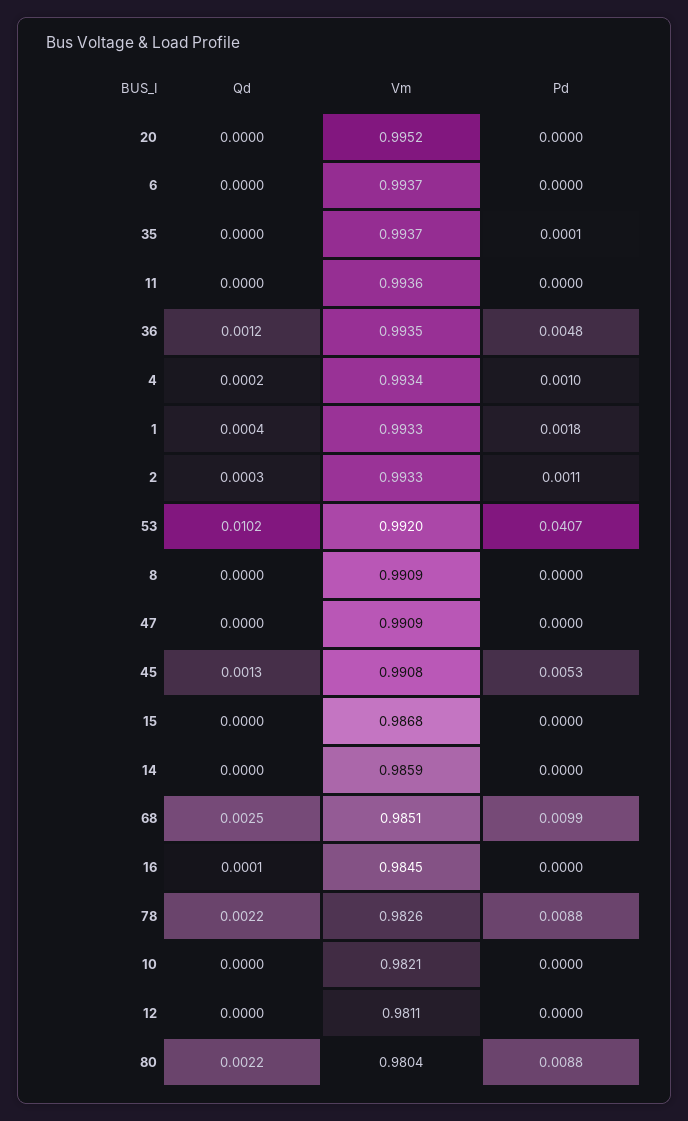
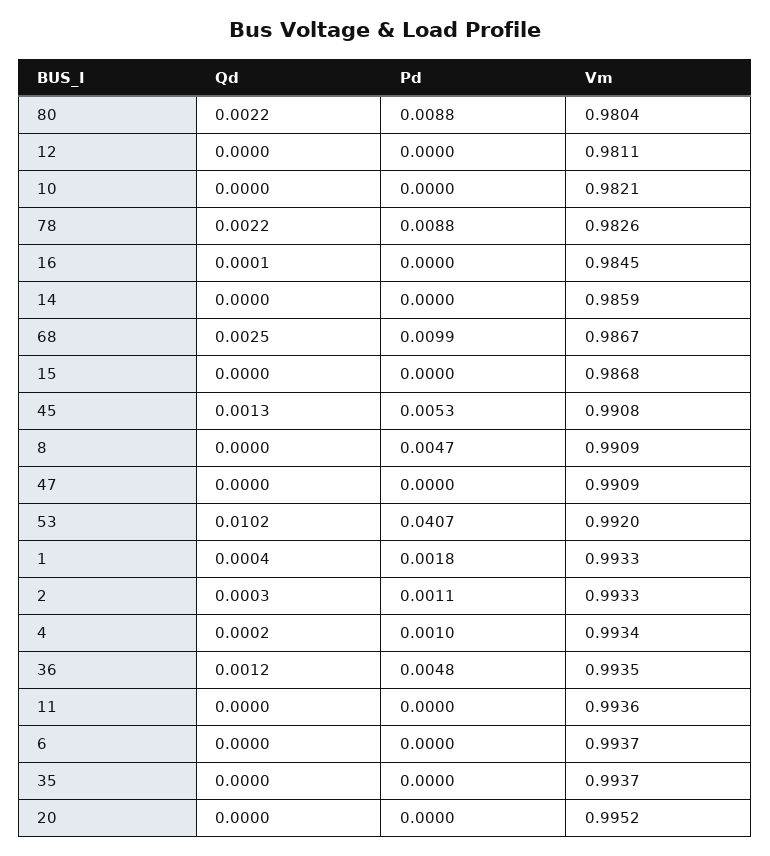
  {
    "Qd": {
      "20": 0,
      "6": 0,
      "35": 0,
      "11": 0,
      "36": 0.0012,
      "4": 0.0002,
      "1": 0.0004,
      "2": 0.0003,
      "53": 0.0102,
      "8": 0,
      "47": 0,
      "45": 0.0013,
      "15": 0,
      "14": 0,
      "68": 0.0025,
      "16": 0.0001,
      "78": 0.0022,
      "10": 0,
      "12": 0,
      "80": 0.0022
    },
    "Vm": {
      "20": 0.9952,
      "6": 0.9937,
      "35": 0.9937,
      "11": 0.9936,
      "36": 0.9935,
      "4": 0.9934,
      "1": 0.9933,
      "2": 0.9933,
      "53": 0.992,
      "8": 0.9909,
      "47": 0.9909,
      "45": 0.9908,
      "15": 0.9868,
      "14": 0.9859,
-     "68": 0.9851,
+     "68": 0.9867,
      "16": 0.9845,
      "78": 0.9826,
      "10": 0.9821,
      "12": 0.9811,
      "80": 0.9804
    },
    "Pd": {
      "20": 0,
      "6": 0,
-     "35": 0.0001,
+     "35": 0,
      "11": 0,
      "36": 0.0048,
      "4": 0.001,
      "1": 0.0018,
      "2": 0.0011,
      "53": 0.0407,
-     "8": 0,
+     "8": 0.0047,
      "47": 0,
      "45": 0.0053,
      "15": 0,
      "14": 0,
      "68": 0.0099,
      "16": 0,
      "78": 0.0088,
      "10": 0,
      "12": 0,
      "80": 0.0088
    }
  }

